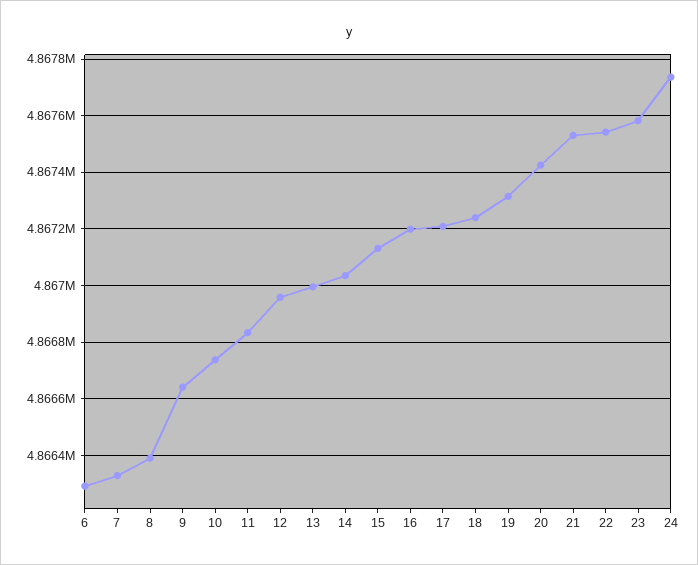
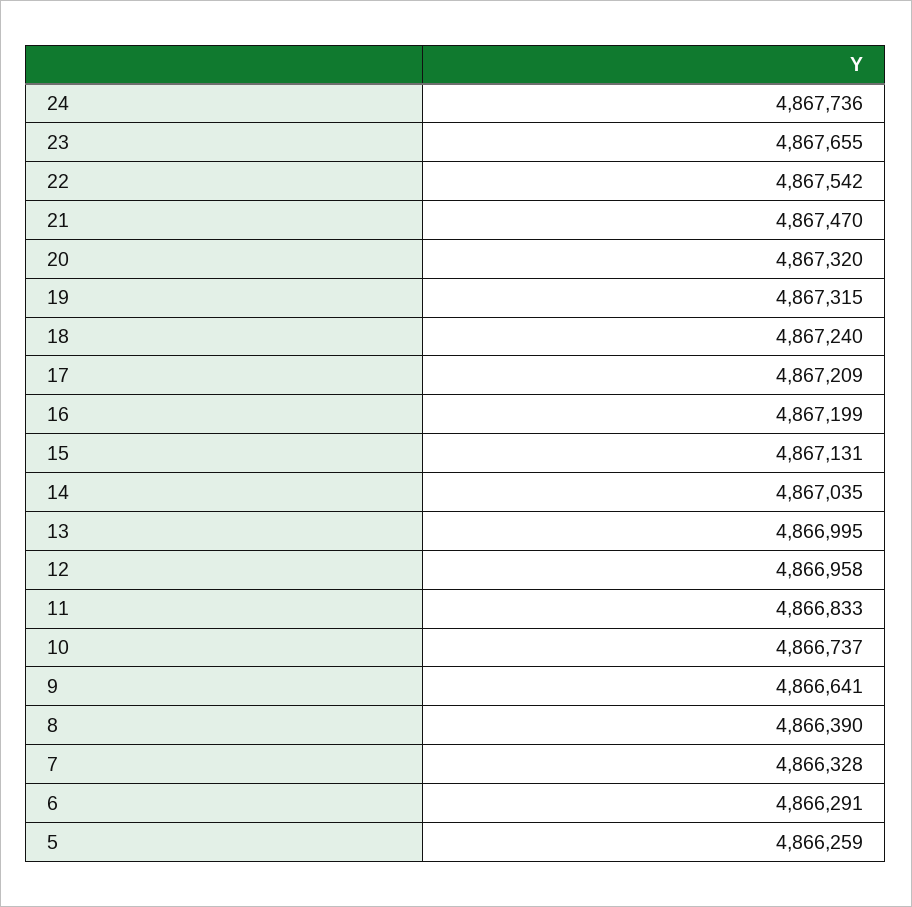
  {
    "6": 4866291,
    "7": 4866328,
    "8": 4866390,
    "9": 4866641,
    "10": 4866737,
    "11": 4866833,
    "12": 4866958,
    "13": 4866995,
    "14": 4867035,
    "15": 4867131,
    "16": 4867199,
    "17": 4867209,
    "18": 4867240,
    "19": 4867315,
-   "20": 4867425,
+   "20": 4867320,
-   "21": 4867525,
+   "21": 4867470,
    "22": 4867542,
-   "23": 4867575,
+   "23": 4867655,
-   "24": 4867736
+   "24": 4867736,
+   "5": 4866259
  }

